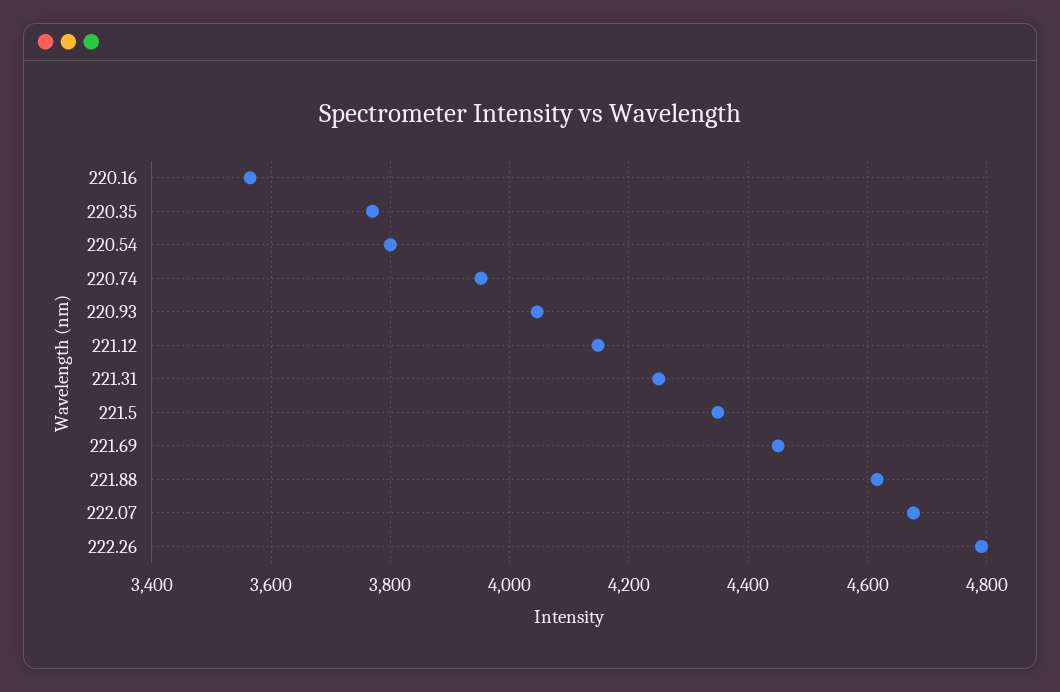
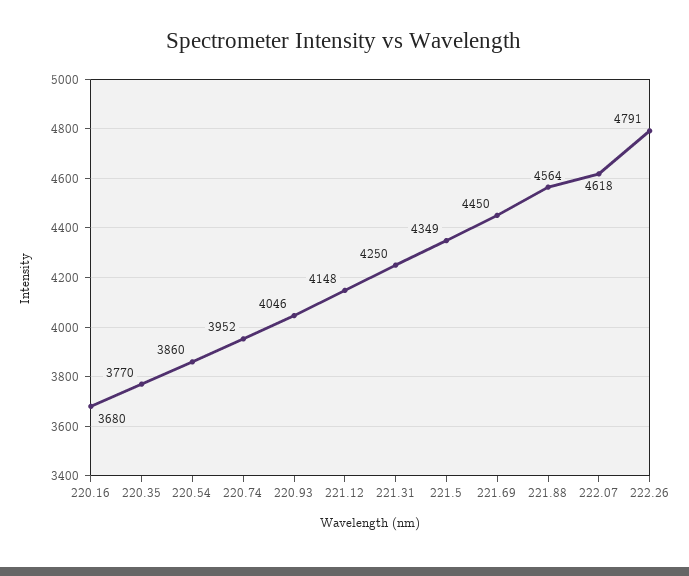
  {
-   "220.16": 3560,
+   "220.16": 3680,
    "220.35": 3770,
-   "220.54": 3800,
+   "220.54": 3860,
    "220.74": 3952,
    "220.93": 4046,
    "221.12": 4148,
    "221.31": 4250,
    "221.5": 4349,
    "221.69": 4450,
-   "221.88": 4620,
+   "221.88": 4564,
-   "222.07": 4680,
+   "222.07": 4618,
    "222.26": 4791
  }

